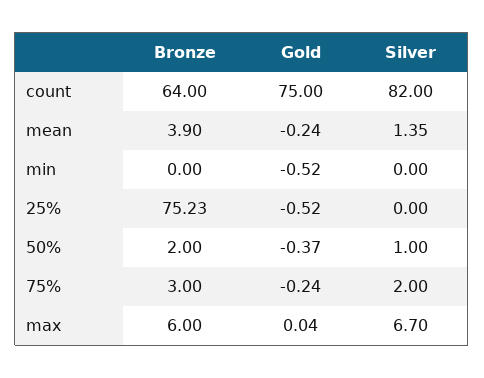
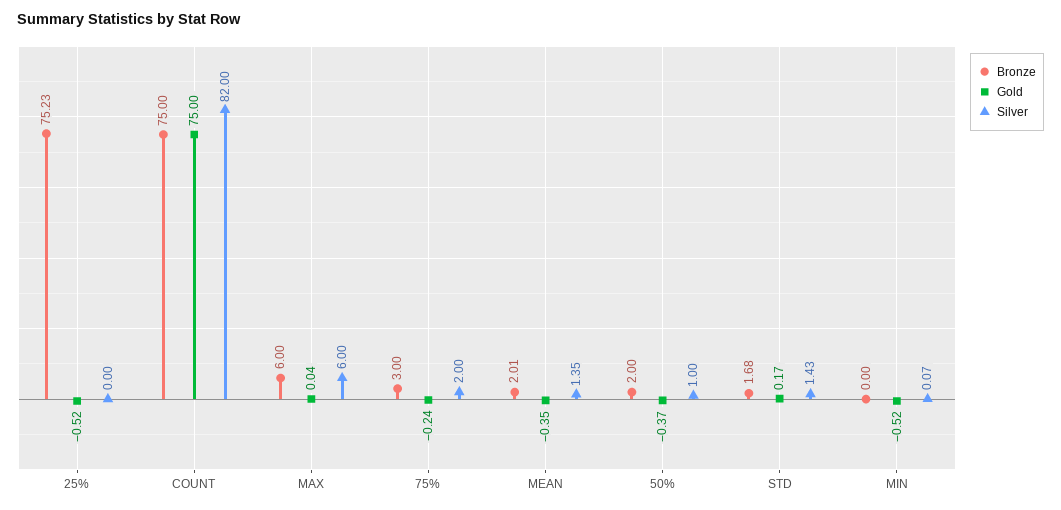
  {
    "Bronze": {
-     "count": 64,
+     "count": 75,
-     "mean": 3.9,
+     "mean": 2.01,
      "min": 0,
      "25%": 75.23,
      "50%": 2,
      "75%": 3,
-     "max": 6
+     "max": 6,
+     "STD": 1.68
    },
    "Gold": {
      "count": 75,
-     "mean": -0.24,
+     "mean": -0.35,
      "min": -0.52,
      "25%": -0.52,
      "50%": -0.37,
      "75%": -0.24,
-     "max": 0.04
+     "max": 0.04,
+     "STD": 0.17
    },
    "Silver": {
      "count": 82,
      "mean": 1.35,
-     "min": 0,
+     "min": 0.07,
      "25%": 0,
      "50%": 1,
      "75%": 2,
-     "max": 6.7
+     "max": 6,
+     "STD": 1.43
    }
  }

